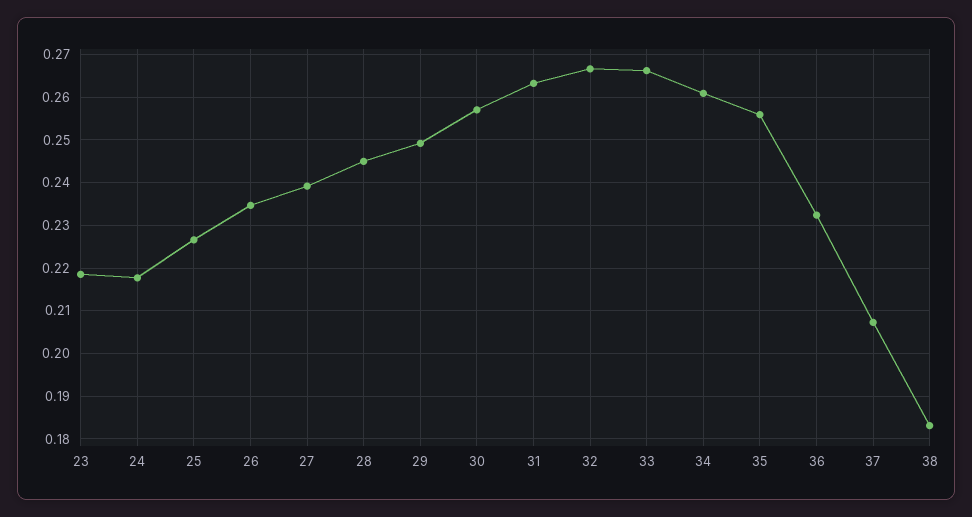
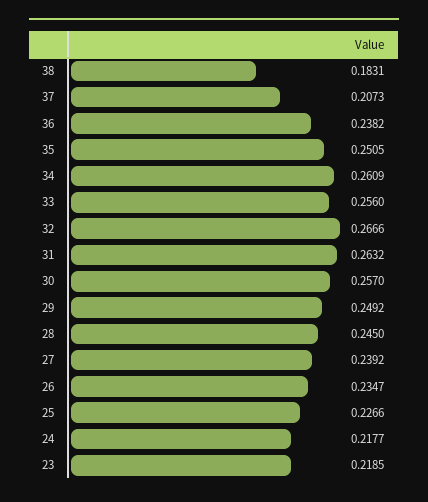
  {
    "23": 0.2185,
    "24": 0.2177,
    "25": 0.2266,
    "26": 0.2347,
    "27": 0.2392,
    "28": 0.245,
    "29": 0.2492,
    "30": 0.257,
    "31": 0.2632,
    "32": 0.2666,
-   "33": 0.266,
+   "33": 0.256,
    "34": 0.2609,
-   "35": 0.256,
+   "35": 0.2505,
-   "36": 0.232,
+   "36": 0.2382,
    "37": 0.2073,
    "38": 0.1831
  }

